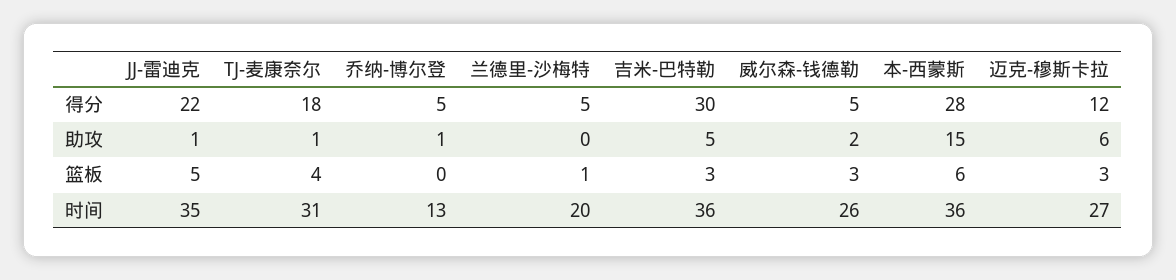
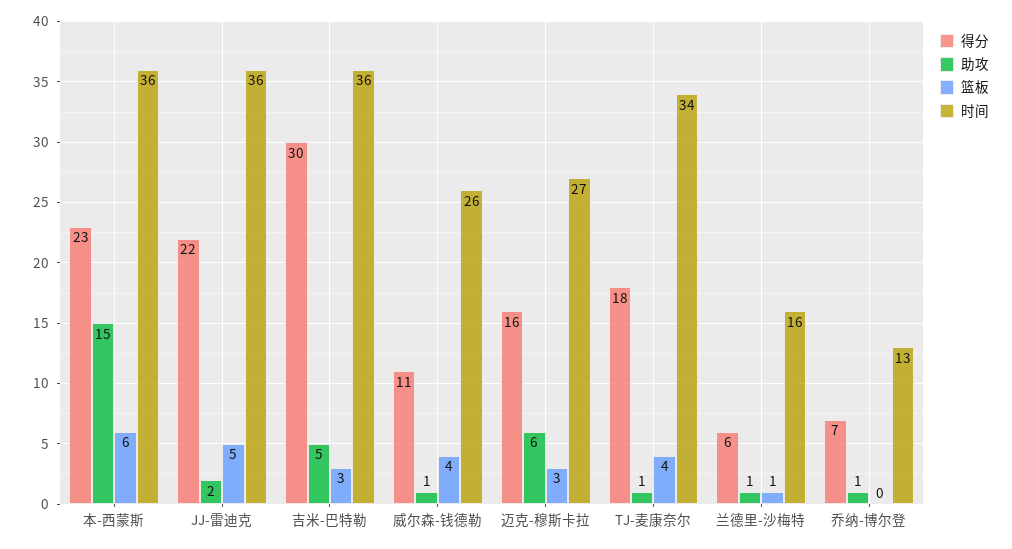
  {
    "得分": {
      "JJ-雷迪克": 22,
      "TJ-麦康奈尔": 18,
-     "乔纳-博尔登": 5,
+     "乔纳-博尔登": 7,
-     "兰德里-沙梅特": 5,
+     "兰德里-沙梅特": 6,
      "吉米-巴特勒": 30,
-     "威尔森-钱德勒": 5,
+     "威尔森-钱德勒": 11,
-     "本-西蒙斯": 28,
+     "本-西蒙斯": 23,
-     "迈克-穆斯卡拉": 12
+     "迈克-穆斯卡拉": 16
    },
    "助攻": {
-     "JJ-雷迪克": 1,
+     "JJ-雷迪克": 2,
      "TJ-麦康奈尔": 1,
      "乔纳-博尔登": 1,
-     "兰德里-沙梅特": 0,
+     "兰德里-沙梅特": 1,
      "吉米-巴特勒": 5,
-     "威尔森-钱德勒": 2,
+     "威尔森-钱德勒": 1,
      "本-西蒙斯": 15,
      "迈克-穆斯卡拉": 6
    },
    "篮板": {
      "JJ-雷迪克": 5,
      "TJ-麦康奈尔": 4,
      "乔纳-博尔登": 0,
      "兰德里-沙梅特": 1,
      "吉米-巴特勒": 3,
-     "威尔森-钱德勒": 3,
+     "威尔森-钱德勒": 4,
      "本-西蒙斯": 6,
      "迈克-穆斯卡拉": 3
    },
    "时间": {
-     "JJ-雷迪克": 35,
+     "JJ-雷迪克": 36,
-     "TJ-麦康奈尔": 31,
+     "TJ-麦康奈尔": 34,
      "乔纳-博尔登": 13,
-     "兰德里-沙梅特": 20,
+     "兰德里-沙梅特": 16,
      "吉米-巴特勒": 36,
      "威尔森-钱德勒": 26,
      "本-西蒙斯": 36,
      "迈克-穆斯卡拉": 27
    }
  }

